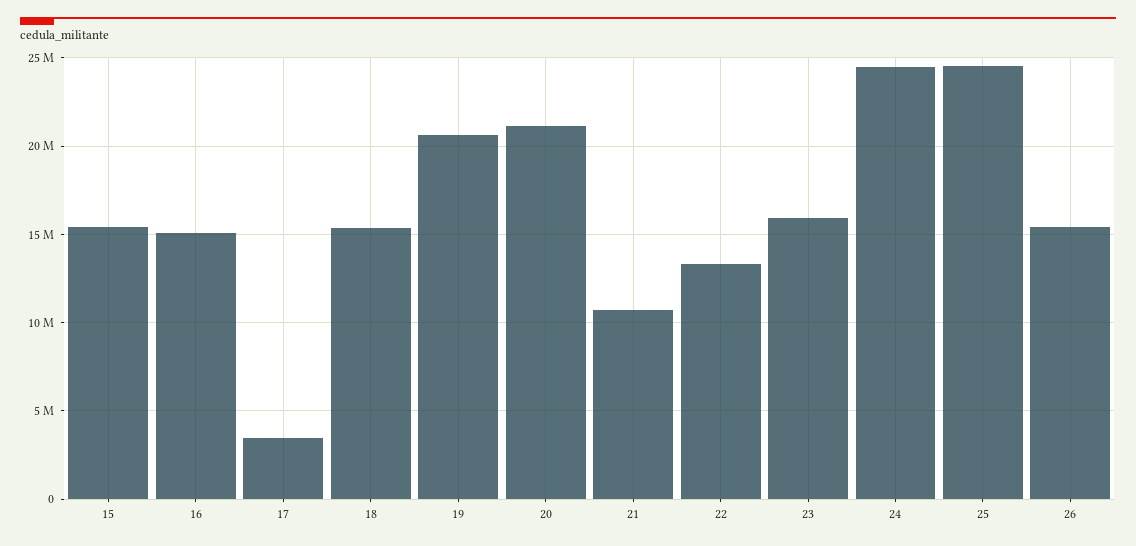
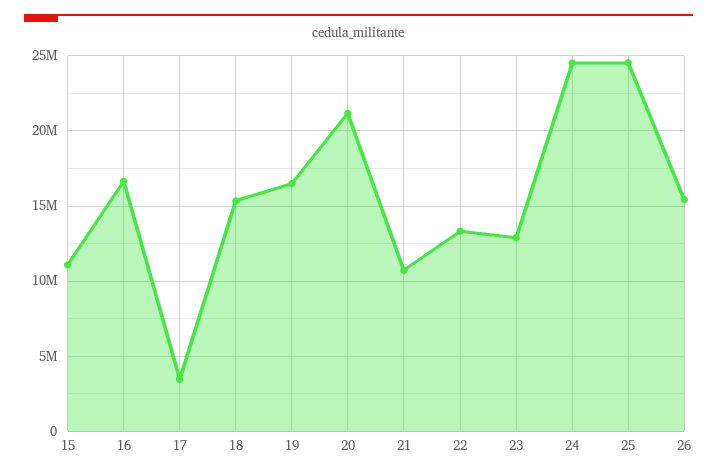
  {
-   "15": 15500000,
+   "15": 11000000,
-   "16": 15000000,
+   "16": 16500000,
    "17": 3500000,
    "18": 15500000,
-   "19": 20500000,
+   "19": 16500000,
    "20": 21000000,
    "21": 10500000,
    "22": 13500000,
-   "23": 16000000,
+   "23": 13000000,
    "24": 24500000,
    "25": 24500000,
    "26": 15500000
  }

